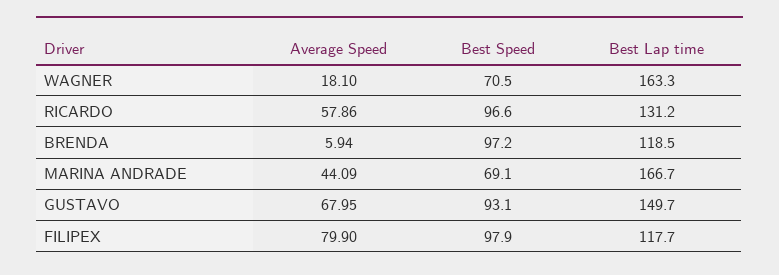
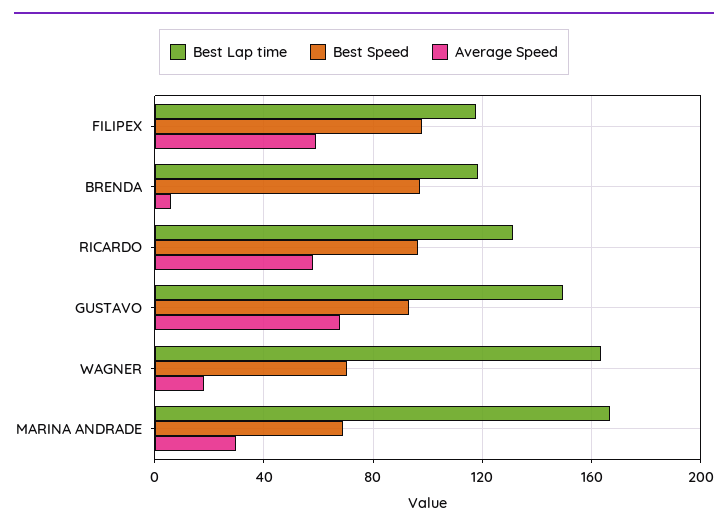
  {
    "Average Speed": {
      "WAGNER": 18.1,
      "RICARDO": 57.86,
      "BRENDA": 5.94,
-     "MARINA ANDRADE": 44.09,
+     "MARINA ANDRADE": 30,
      "GUSTAVO": 67.95,
-     "FILIPEX": 79.9
+     "FILIPEX": 60
    },
    "Best Speed": {
      "WAGNER": 70.5,
      "RICARDO": 96.6,
      "BRENDA": 97.2,
      "MARINA ANDRADE": 69.1,
      "GUSTAVO": 93.1,
      "FILIPEX": 97.9
    },
    "Best Lap time": {
      "WAGNER": 163.3,
      "RICARDO": 131.2,
      "BRENDA": 118.5,
      "MARINA ANDRADE": 166.7,
      "GUSTAVO": 149.7,
      "FILIPEX": 117.7
    }
  }

